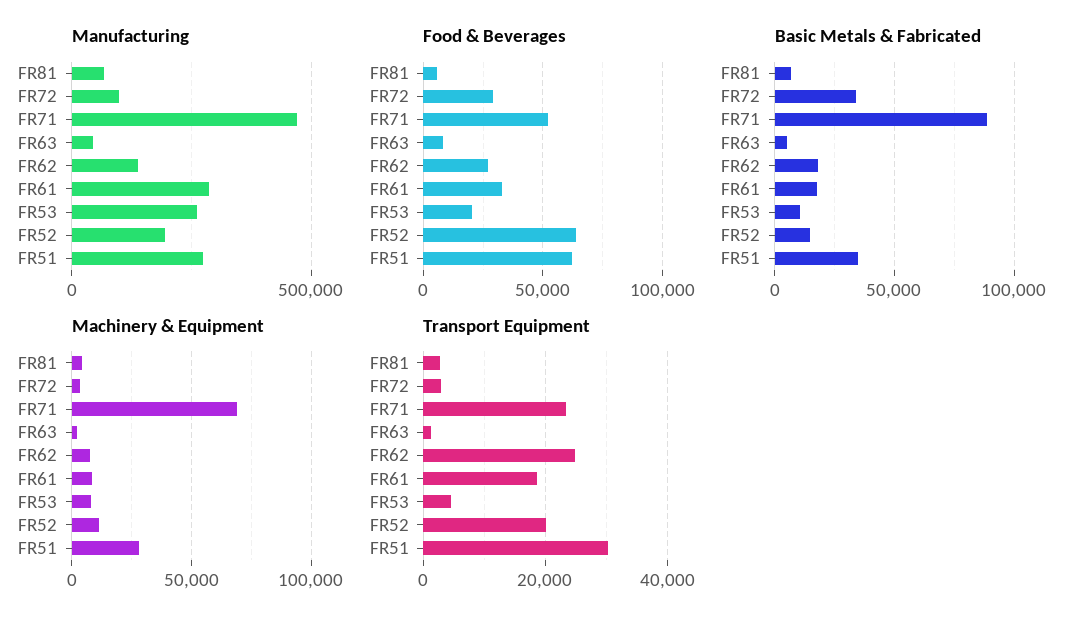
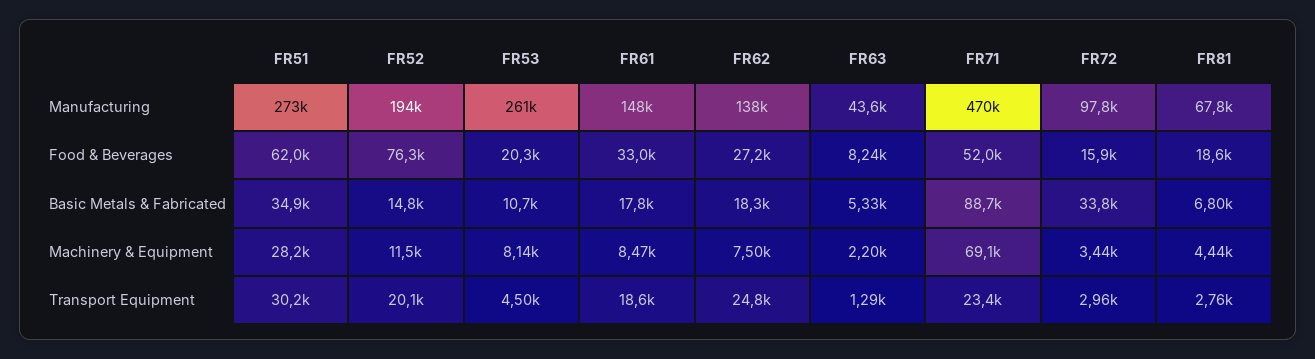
  {
    "Manufacturing": {
      "FR81": 67800,
      "FR72": 97800,
      "FR71": 470000,
      "FR63": 43600,
      "FR62": 138000,
-     "FR61": 300000,
+     "FR61": 148000,
      "FR53": 261000,
      "FR52": 194000,
      "FR51": 273000
    },
    "Food & Beverages": {
-     "FR81": 5000,
+     "FR81": 18600,
-     "FR72": 30000,
+     "FR72": 15900,
      "FR71": 52000,
      "FR63": 8240,
      "FR62": 27200,
      "FR61": 33000,
      "FR53": 20300,
-     "FR52": 65000,
+     "FR52": 76300,
      "FR51": 62000
    },
    "Basic Metals & Fabricated": {
      "FR81": 6800,
      "FR72": 33800,
      "FR71": 88700,
      "FR63": 5330,
      "FR62": 18300,
      "FR61": 17800,
      "FR53": 10700,
      "FR52": 14800,
      "FR51": 34900
    },
    "Machinery & Equipment": {
      "FR81": 4440,
      "FR72": 3440,
      "FR71": 69100,
      "FR63": 2200,
      "FR62": 7500,
      "FR61": 8470,
      "FR53": 8140,
      "FR52": 11500,
      "FR51": 28200
    },
    "Transport Equipment": {
      "FR81": 2760,
      "FR72": 2960,
      "FR71": 23400,
      "FR63": 1290,
      "FR62": 24800,
      "FR61": 18600,
      "FR53": 4500,
      "FR52": 20100,
      "FR51": 30200
    }
  }

